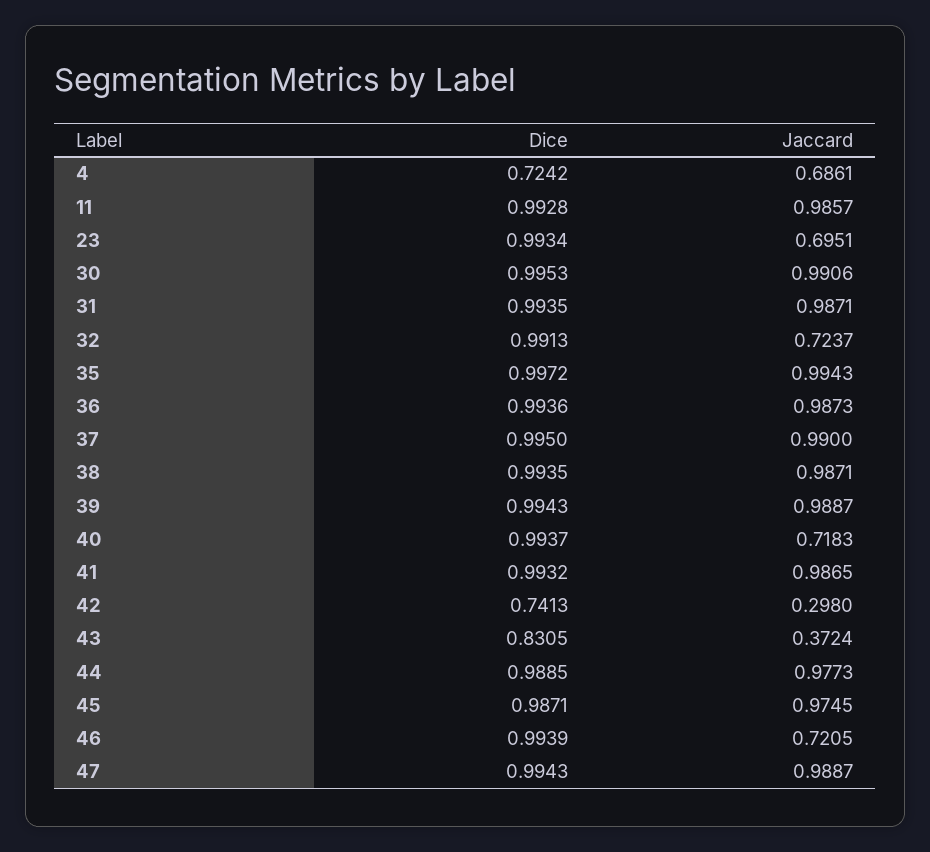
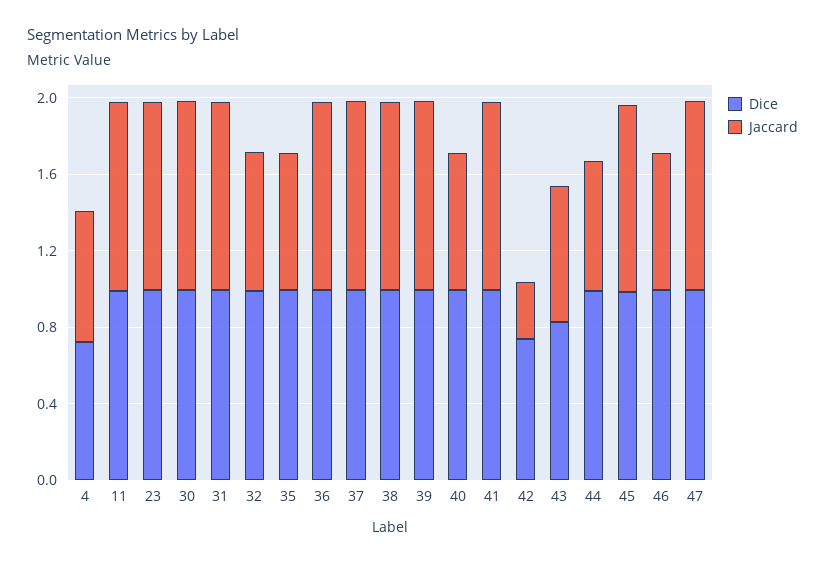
  {
    "Dice": {
      "4": 0.7242,
      "11": 0.9928,
      "23": 0.9934,
      "30": 0.9953,
      "31": 0.9935,
      "32": 0.9913,
      "35": 0.9972,
      "36": 0.9936,
      "37": 0.995,
      "38": 0.9935,
      "39": 0.9943,
      "40": 0.9937,
      "41": 0.9932,
      "42": 0.7413,
      "43": 0.8305,
      "44": 0.9885,
      "45": 0.9871,
      "46": 0.9939,
      "47": 0.9943
    },
    "Jaccard": {
      "4": 0.6861,
      "11": 0.9857,
-     "23": 0.6951,
+     "23": 1,
      "30": 0.9906,
      "31": 0.9871,
      "32": 0.7237,
-     "35": 0.9943,
+     "35": 0.7,
      "36": 0.9873,
      "37": 0.99,
      "38": 0.9871,
      "39": 0.9887,
      "40": 0.7183,
      "41": 0.9865,
      "42": 0.298,
-     "43": 0.3724,
+     "43": 0.7,
-     "44": 0.9773,
+     "44": 0.7,
      "45": 0.9745,
      "46": 0.7205,
      "47": 0.9887
    }
  }

